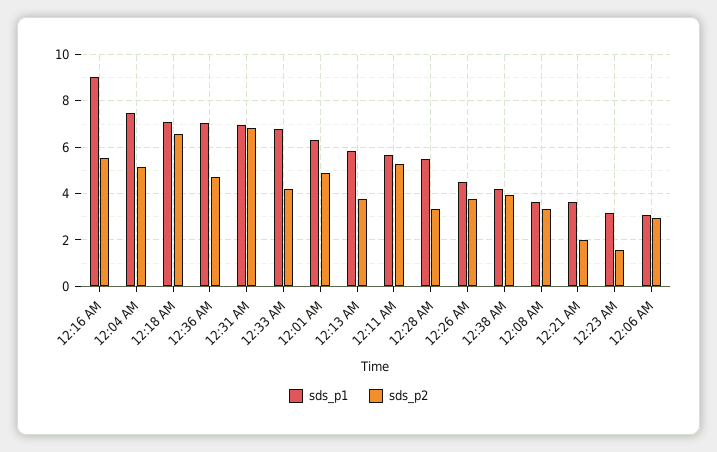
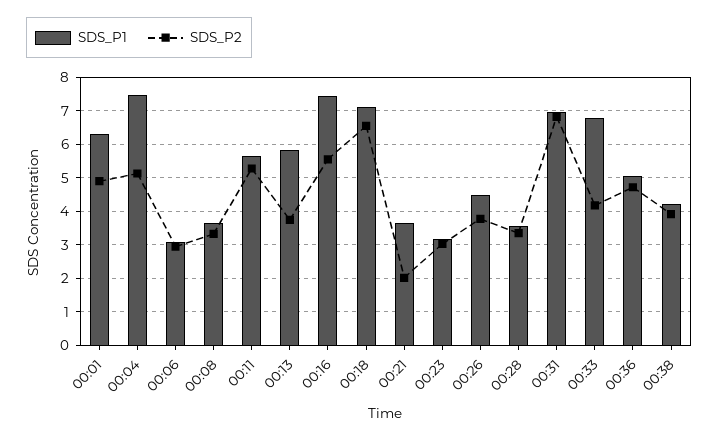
  {
    "sds_p1": {
-     "12:16 AM": 9,
+     "12:16 AM": 7.4,
      "12:04 AM": 7.4,
      "12:18 AM": 7.2,
-     "12:36 AM": 7,
+     "12:36 AM": 5,
      "12:31 AM": 7,
      "12:33 AM": 6.8,
      "12:01 AM": 6.4,
      "12:13 AM": 5.8,
      "12:11 AM": 5.6,
-     "12:28 AM": 5.5,
+     "12:28 AM": 3.6,
      "12:26 AM": 4.6,
      "12:38 AM": 4.2,
      "12:08 AM": 3.6,
      "12:21 AM": 3.6,
      "12:23 AM": 3.2,
      "12:06 AM": 3
    },
    "sds_p2": {
      "12:16 AM": 5.6,
      "12:04 AM": 5.2,
      "12:18 AM": 6.6,
      "12:36 AM": 4.8,
      "12:31 AM": 6.8,
      "12:33 AM": 4.2,
      "12:01 AM": 5,
      "12:13 AM": 3.8,
      "12:11 AM": 5.2,
      "12:28 AM": 3.4,
      "12:26 AM": 3.8,
      "12:38 AM": 4,
      "12:08 AM": 3.4,
      "12:21 AM": 2,
-     "12:23 AM": 1.5,
+     "12:23 AM": 3,
      "12:06 AM": 3
    }
  }

